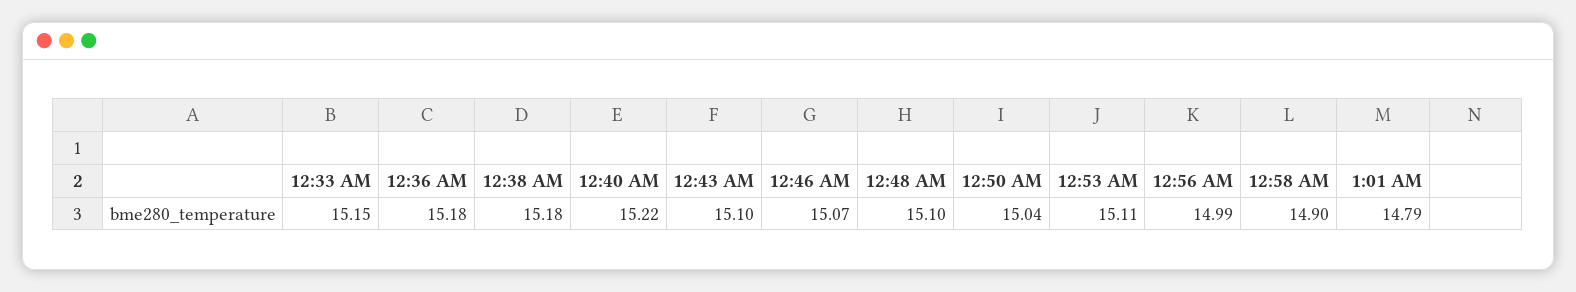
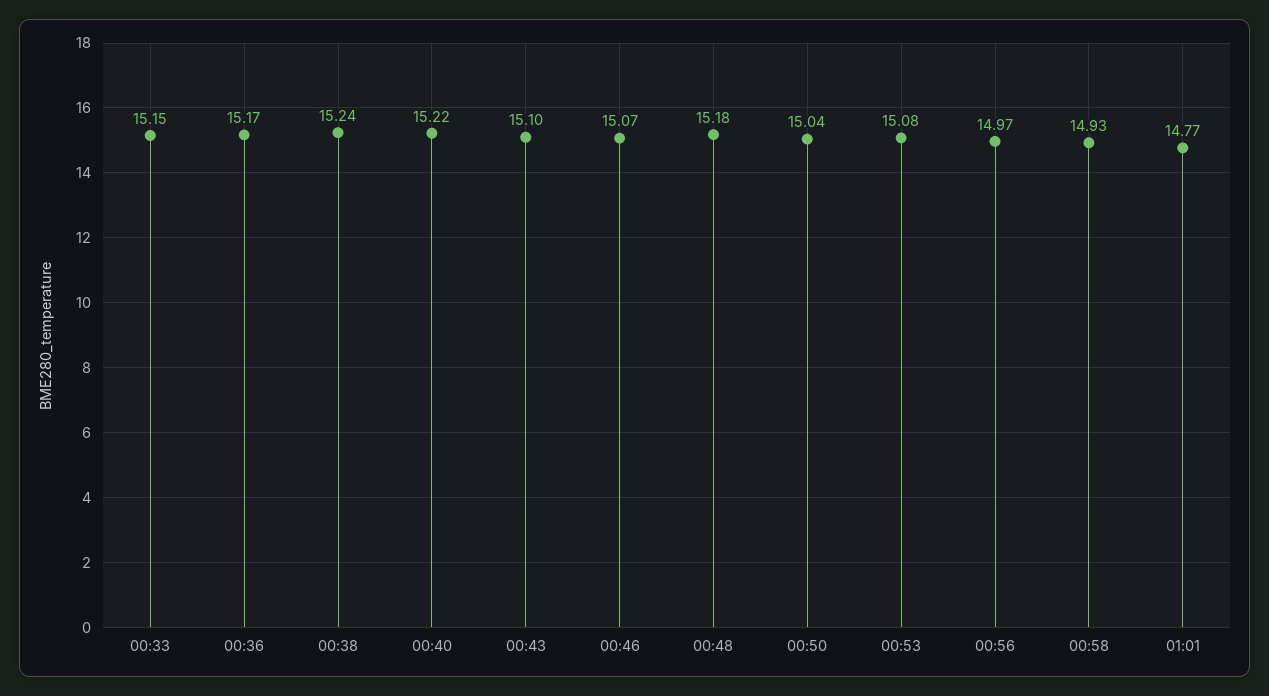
  {
    "12:33 AM": 15.15,
-   "12:36 AM": 15.18,
+   "12:36 AM": 15.17,
-   "12:38 AM": 15.18,
+   "12:38 AM": 15.24,
    "12:40 AM": 15.22,
    "12:43 AM": 15.1,
    "12:46 AM": 15.07,
-   "12:48 AM": 15.1,
+   "12:48 AM": 15.18,
    "12:50 AM": 15.04,
-   "12:53 AM": 15.11,
+   "12:53 AM": 15.08,
-   "12:56 AM": 14.99,
+   "12:56 AM": 14.97,
-   "12:58 AM": 14.9,
+   "12:58 AM": 14.93,
-   "1:01 AM": 14.79
+   "1:01 AM": 14.77
  }

